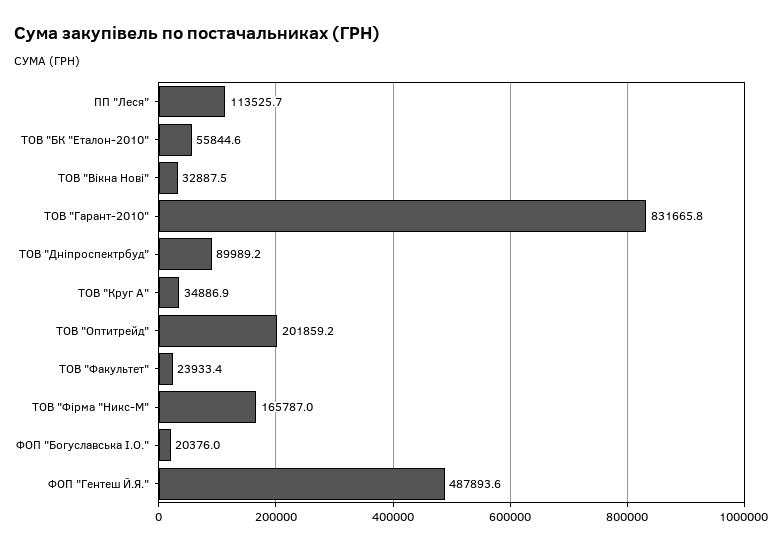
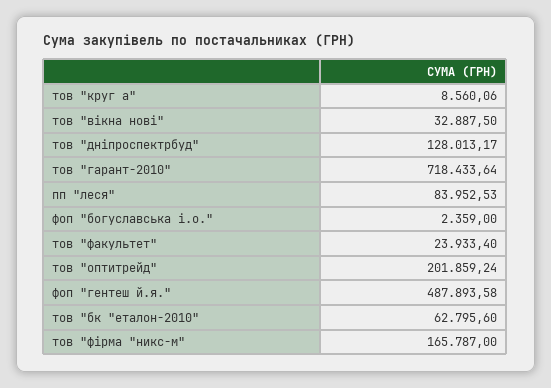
  {
-   "ПП \"Леся\"": 113525.7,
+   "ПП \"Леся\"": 83952.53,
-   "ТОВ \"БК \"Еталон-2010\"": 55844.6,
+   "ТОВ \"БК \"Еталон-2010\"": 62795.6,
    "ТОВ \"Вікна Нові\"": 32887.5,
-   "ТОВ \"Гарант-2010\"": 831665.8,
+   "ТОВ \"Гарант-2010\"": 718433.64,
-   "ТОВ \"Дніпроспектрбуд\"": 89989.2,
+   "ТОВ \"Дніпроспектрбуд\"": 128013.17,
-   "ТОВ \"Круг А\"": 34886.9,
+   "ТОВ \"Круг А\"": 8560.06,
    "ТОВ \"Оптитрейд\"": 201859.24,
    "ТОВ \"Факультет\"": 23933.4,
    "ТОВ \"Фірма \"Никс-М\"": 165787,
-   "ФОП \"Богуславська I.О.\"": 20376,
+   "ФОП \"Богуславська I.О.\"": 2359,
    "ФОП \"Гентеш Й.Я.\"": 487893.58
  }

